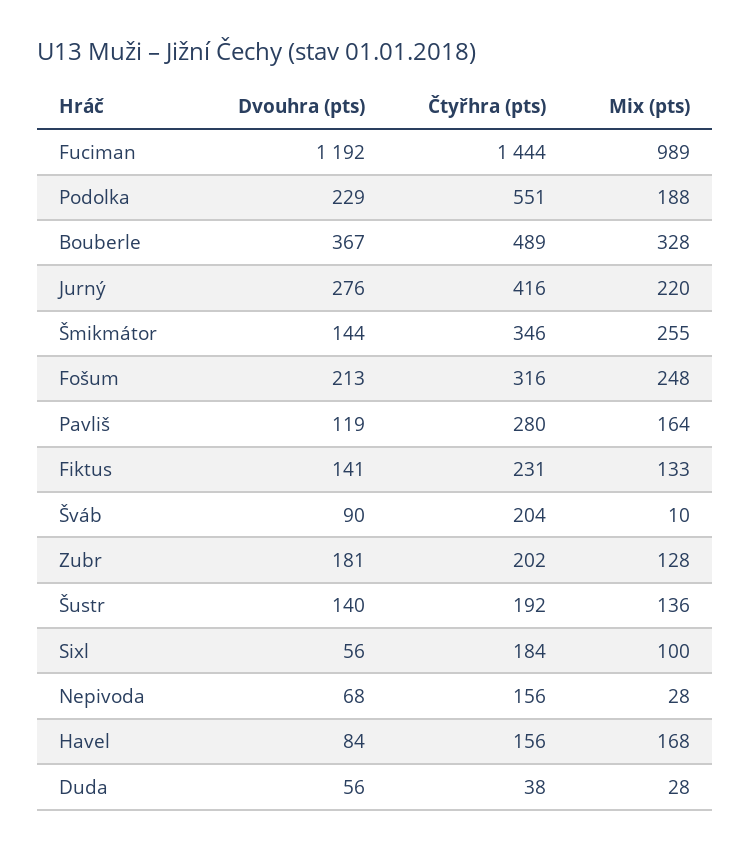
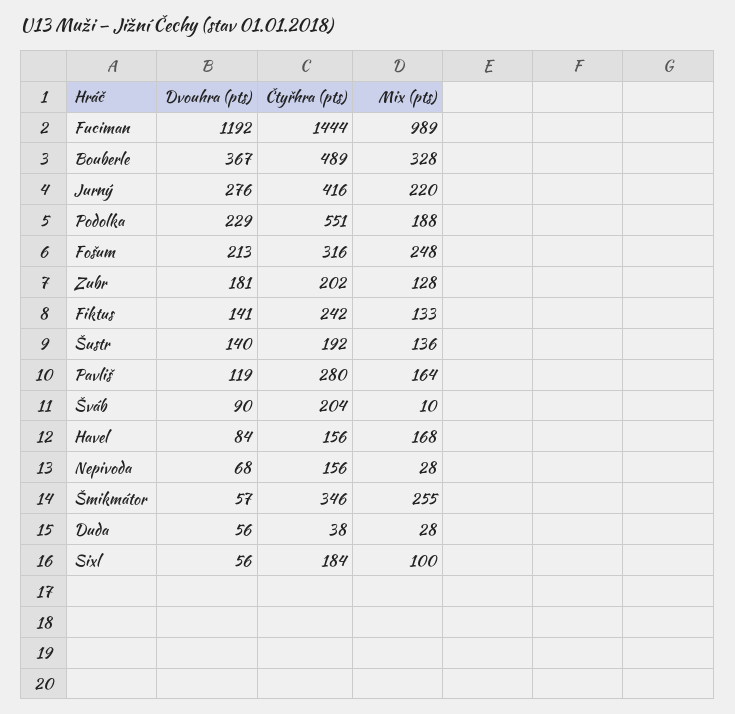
  {
    "Dvouhra (pts)": {
      "Fuciman": 1192,
      "Podolka": 229,
      "Bouberle": 367,
      "Jurný": 276,
-     "Šmikmátor": 144,
+     "Šmikmátor": 57,
      "Fošum": 213,
      "Pavliš": 119,
      "Fiktus": 141,
      "Šváb": 90,
      "Zubr": 181,
      "Šustr": 140,
      "Sixl": 56,
      "Nepivoda": 68,
      "Havel": 84,
      "Duda": 56
    },
    "Čtyřhra (pts)": {
      "Fuciman": 1444,
      "Podolka": 551,
      "Bouberle": 489,
      "Jurný": 416,
      "Šmikmátor": 346,
      "Fošum": 316,
      "Pavliš": 280,
-     "Fiktus": 231,
+     "Fiktus": 242,
      "Šváb": 204,
      "Zubr": 202,
      "Šustr": 192,
      "Sixl": 184,
      "Nepivoda": 156,
      "Havel": 156,
      "Duda": 38
    },
    "Mix (pts)": {
      "Fuciman": 989,
      "Podolka": 188,
      "Bouberle": 328,
      "Jurný": 220,
      "Šmikmátor": 255,
      "Fošum": 248,
      "Pavliš": 164,
      "Fiktus": 133,
      "Šváb": 10,
      "Zubr": 128,
      "Šustr": 136,
      "Sixl": 100,
      "Nepivoda": 28,
      "Havel": 168,
      "Duda": 28
    }
  }

